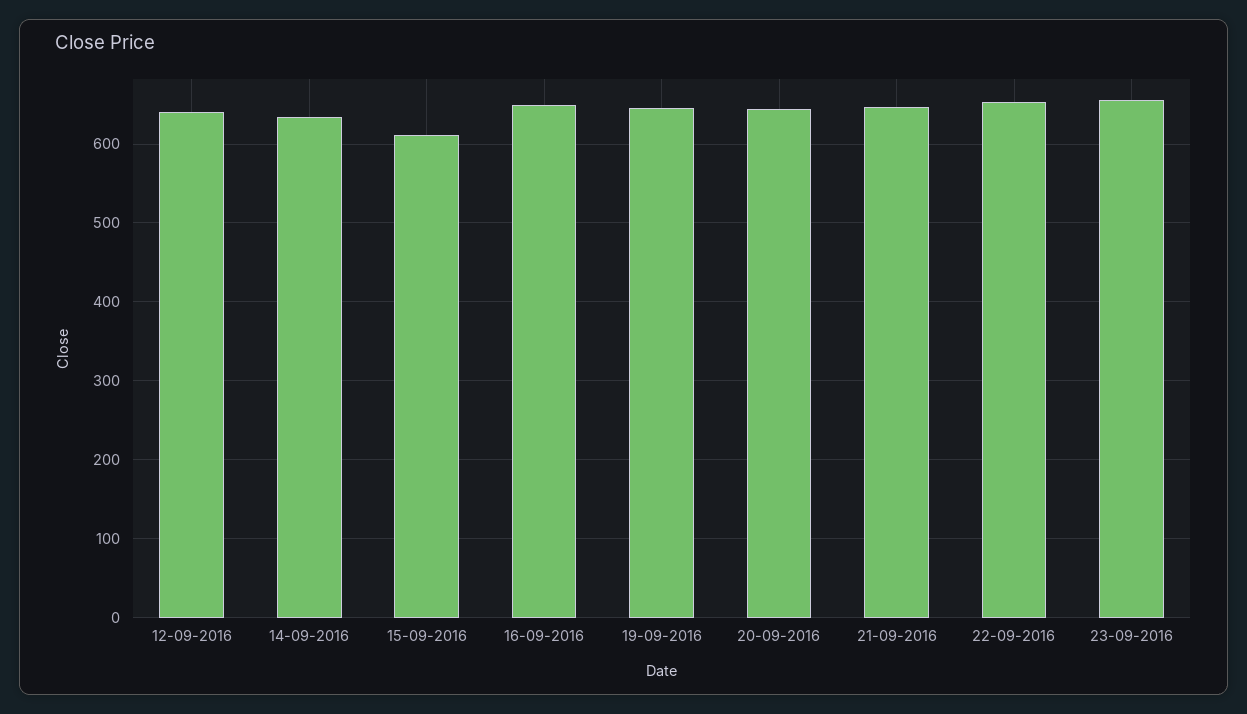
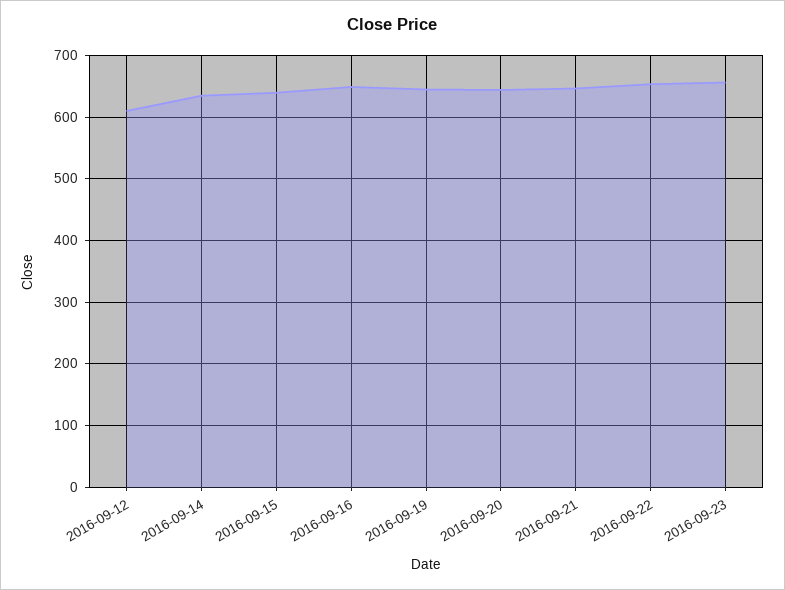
  {
-   "12-09-2016": 640,
+   "12-09-2016": 610,
    "14-09-2016": 630,
-   "15-09-2016": 610,
+   "15-09-2016": 640,
    "16-09-2016": 650,
    "19-09-2016": 650,
    "20-09-2016": 640,
    "21-09-2016": 650,
    "22-09-2016": 650,
    "23-09-2016": 660
  }

